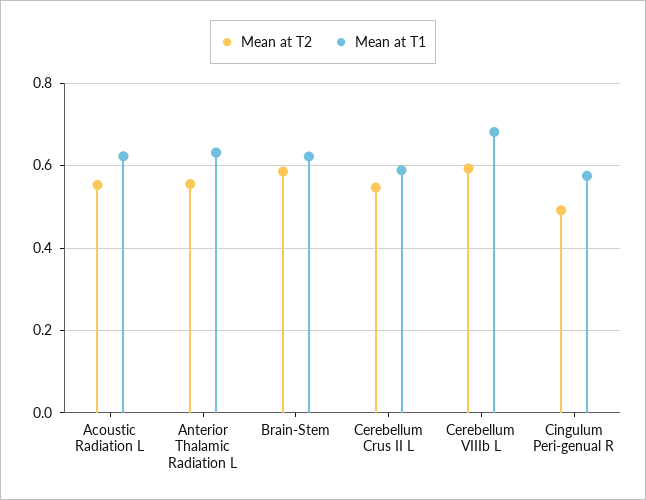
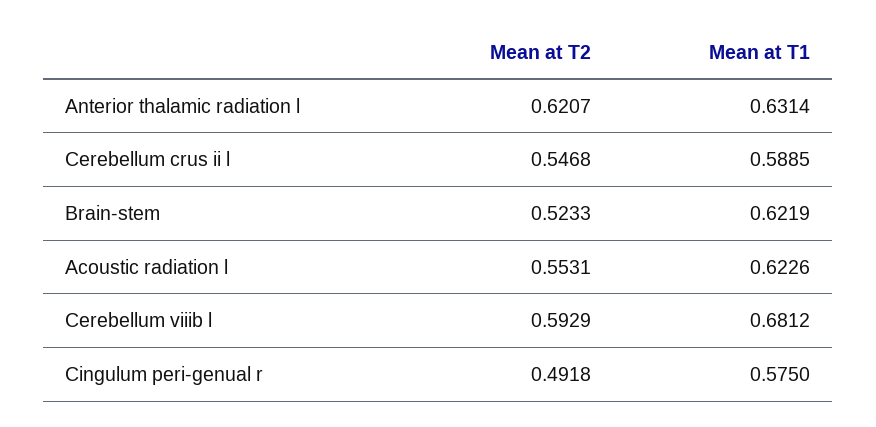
  {
    "Mean at T2": {
      "Acoustic Radiation L": 0.5531,
-     "Anterior Thalamic Radiation L": 0.56,
+     "Anterior Thalamic Radiation L": 0.6207,
-     "Brain-Stem": 0.58,
+     "Brain-Stem": 0.5233,
      "Cerebellum Crus II L": 0.5468,
      "Cerebellum VIIIb L": 0.5929,
      "Cingulum Peri-genual R": 0.4918
    },
    "Mean at T1": {
      "Acoustic Radiation L": 0.6226,
      "Anterior Thalamic Radiation L": 0.6314,
      "Brain-Stem": 0.6219,
      "Cerebellum Crus II L": 0.5885,
      "Cerebellum VIIIb L": 0.6812,
      "Cingulum Peri-genual R": 0.575
    }
  }

